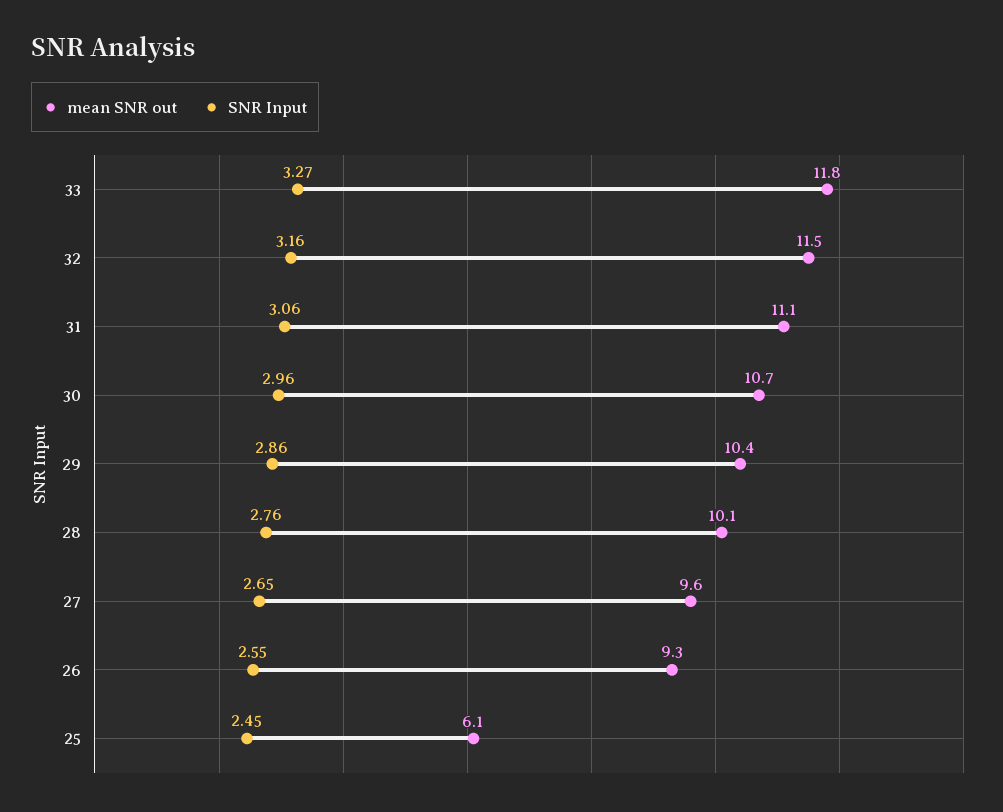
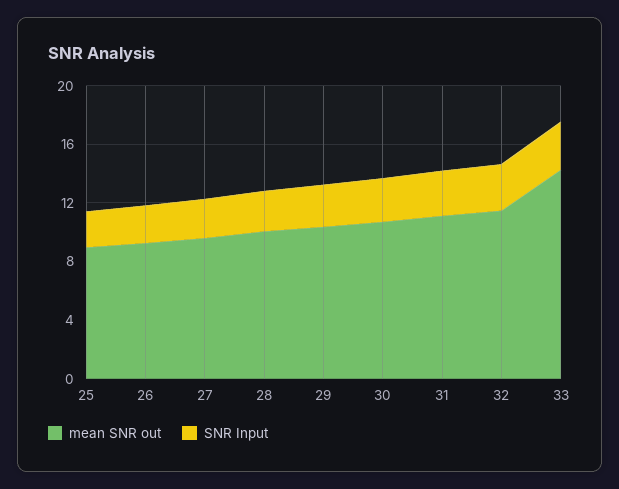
  {
    "mean SNR out": {
-     "33": 11.8,
+     "33": 14,
      "32": 11.5,
      "31": 11.1,
      "30": 10.7,
      "29": 10.4,
      "28": 10.1,
      "27": 9.6,
      "26": 9.3,
-     "25": 6.1
+     "25": 9
    },
    "SNR Input": {
      "33": 3.27,
      "32": 3.16,
      "31": 3.06,
      "30": 2.96,
      "29": 2.86,
      "28": 2.76,
      "27": 2.65,
      "26": 2.55,
      "25": 2.45
    }
  }

